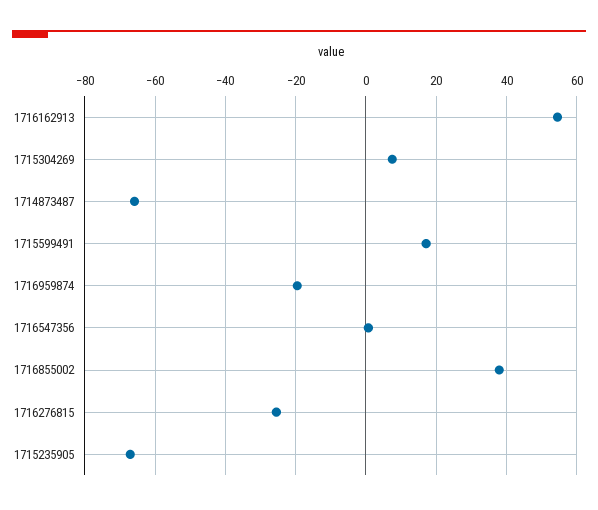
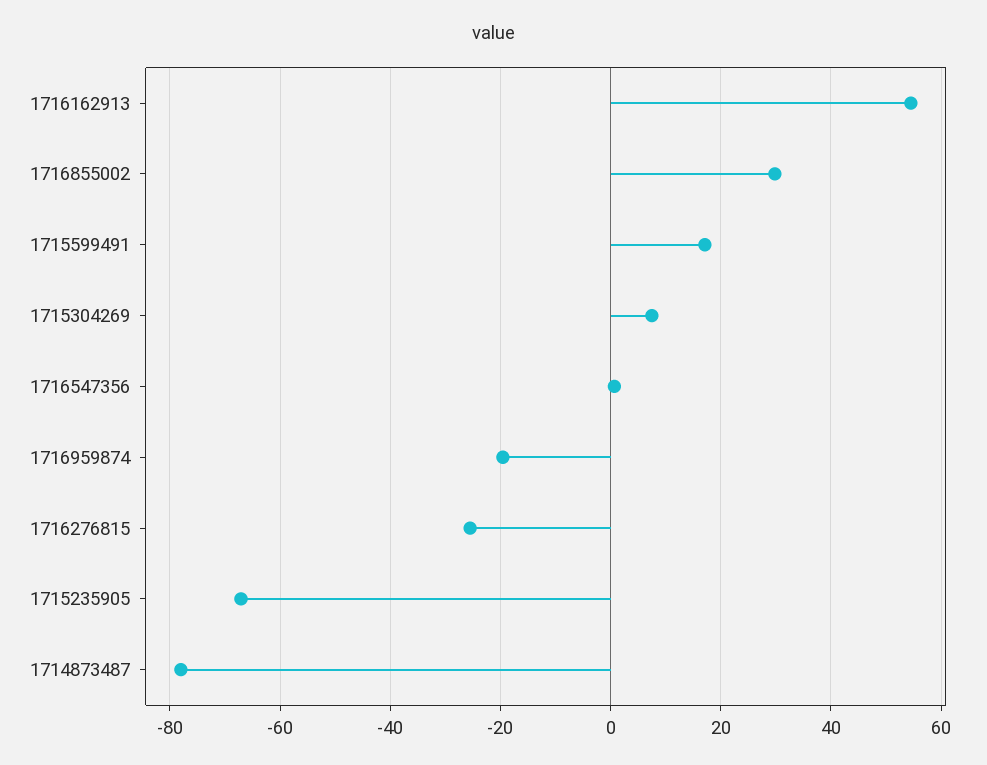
  {
    "1716162913": 54,
    "1715304269": 8,
-   "1714873487": -66,
+   "1714873487": -78,
    "1715599491": 18,
    "1716959874": -20,
    "1716547356": 0,
-   "1716855002": 38,
+   "1716855002": 30,
    "1716276815": -26,
    "1715235905": -68
  }

